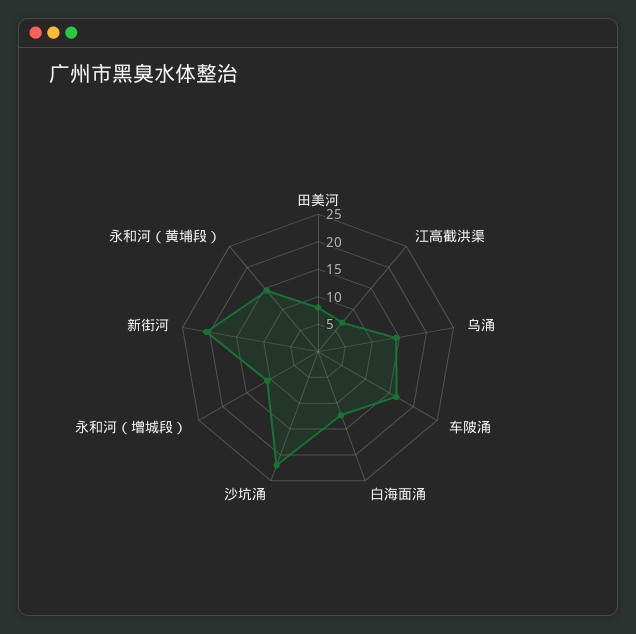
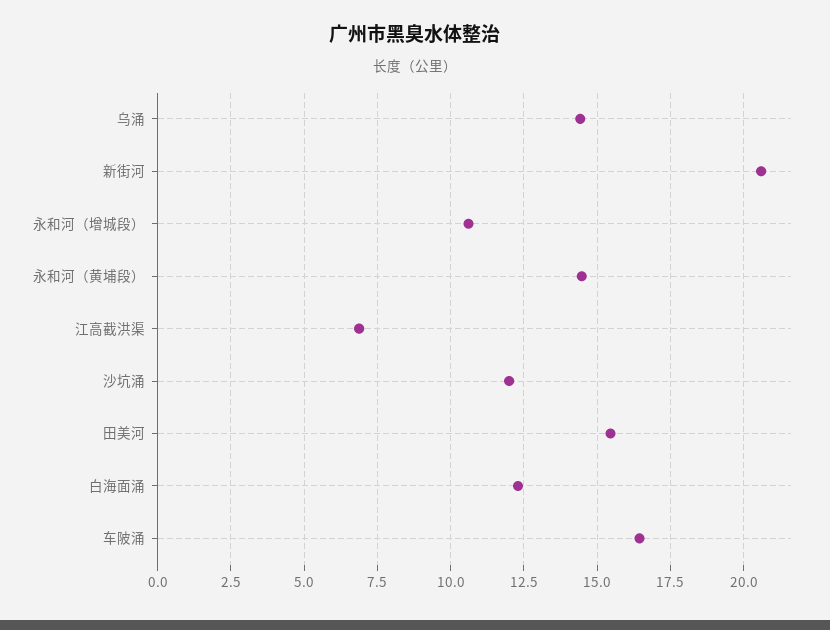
  {
-   "田美河": 7.5,
+   "田美河": 15.5,
    "江高截洪渠": 7,
    "乌涌": 14.5,
    "车陂涌": 16.5,
    "白海面涌": 12.25,
-   "沙坑涌": 22.5,
+   "沙坑涌": 12,
    "永和河（增城段）": 10.5,
    "新街河": 20.5,
    "永和河（黄埔段）": 14.5
  }

